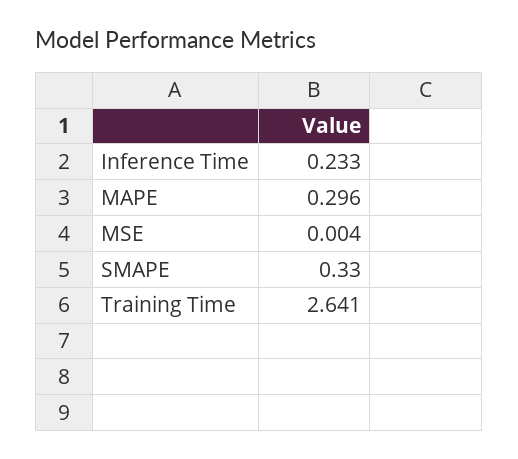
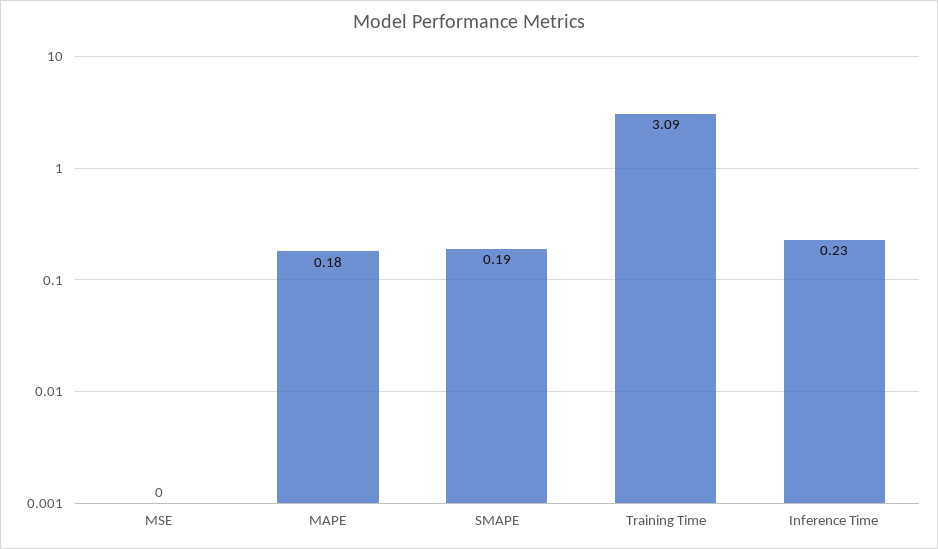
  {
    "Inference Time": 0.233,
-   "MAPE": 0.296,
+   "MAPE": 0.18,
    "MSE": 0.004,
-   "SMAPE": 0.33,
+   "SMAPE": 0.19,
-   "Training Time": 2.641
+   "Training Time": 3.09
  }

